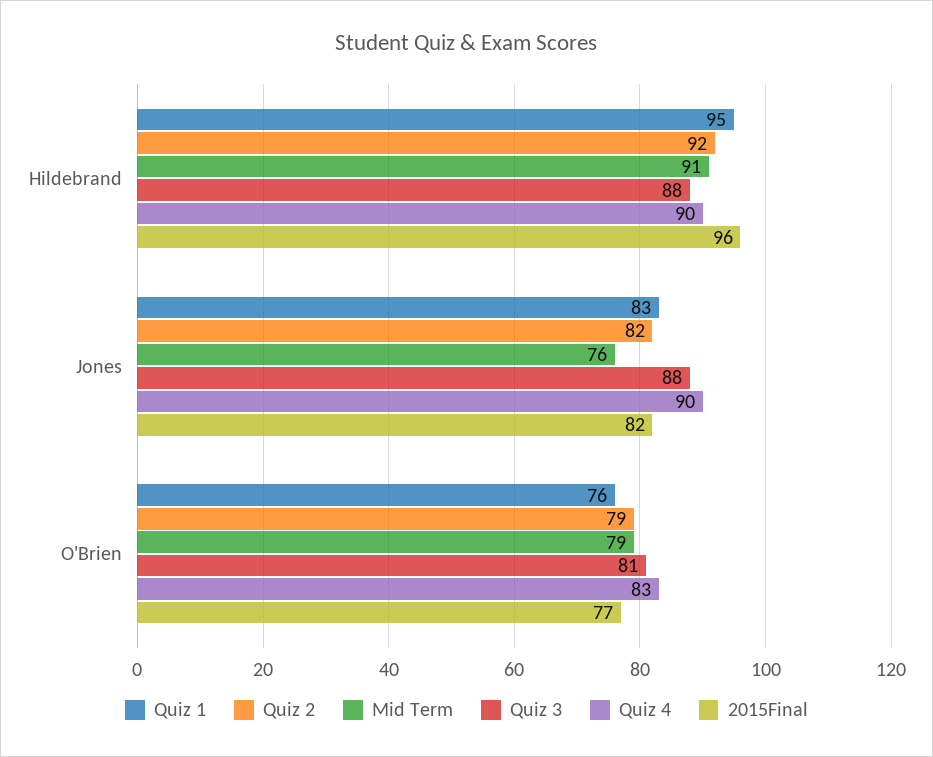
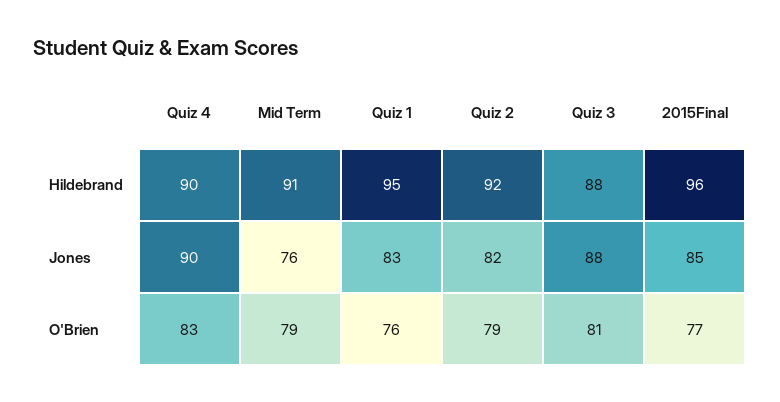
  {
    "Quiz 1": {
      "Hildebrand": 95,
      "Jones": 83,
      "O'Brien": 76
    },
    "Quiz 2": {
      "Hildebrand": 92,
      "Jones": 82,
      "O'Brien": 79
    },
    "Mid Term": {
      "Hildebrand": 91,
      "Jones": 76,
      "O'Brien": 79
    },
    "Quiz 3": {
      "Hildebrand": 88,
      "Jones": 88,
      "O'Brien": 81
    },
    "Quiz 4": {
      "Hildebrand": 90,
      "Jones": 90,
      "O'Brien": 83
    },
    "2015Final": {
      "Hildebrand": 96,
-     "Jones": 82,
+     "Jones": 85,
      "O'Brien": 77
    }
  }

